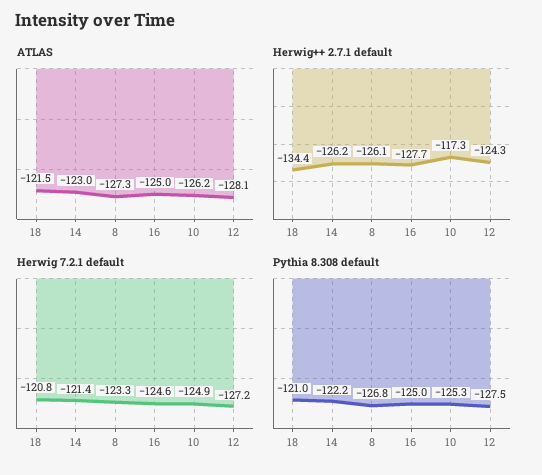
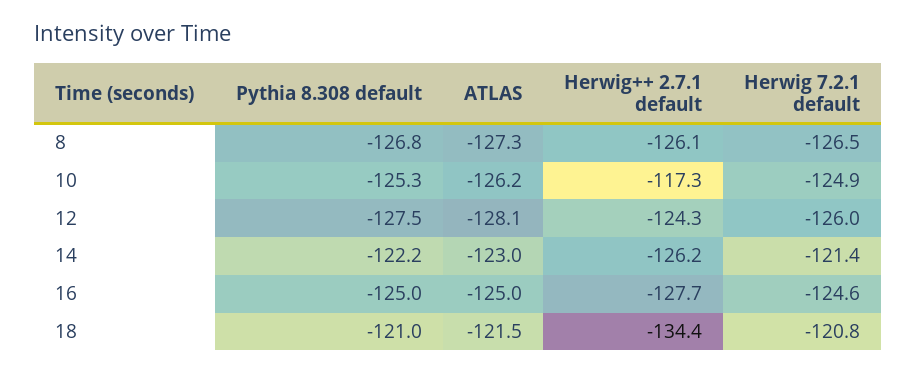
  {
    "ATLAS": {
      "18": -121.5,
      "14": -123,
      "8": -127.3,
      "16": -125,
      "10": -126.2,
      "12": -128.1
    },
    "Herwig++ 2.7.1 default": {
      "18": -134.4,
      "14": -126.2,
      "8": -126.1,
      "16": -127.7,
      "10": -117.3,
      "12": -124.3
    },
    "Herwig 7.2.1 default": {
      "18": -120.8,
      "14": -121.4,
-     "8": -123.3,
+     "8": -126.5,
      "16": -124.6,
      "10": -124.9,
-     "12": -127.2
+     "12": -126
    },
    "Pythia 8.308 default": {
      "18": -121,
      "14": -122.2,
      "8": -126.8,
      "16": -125,
      "10": -125.3,
      "12": -127.5
    }
  }

